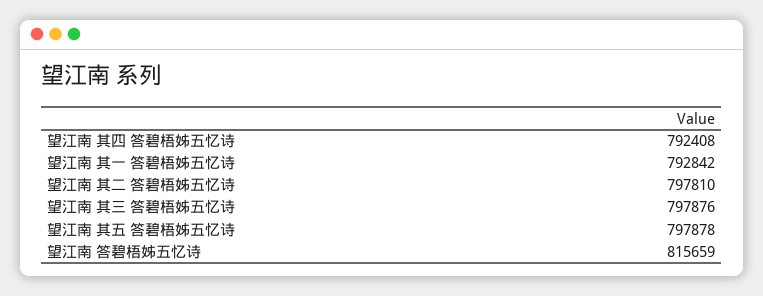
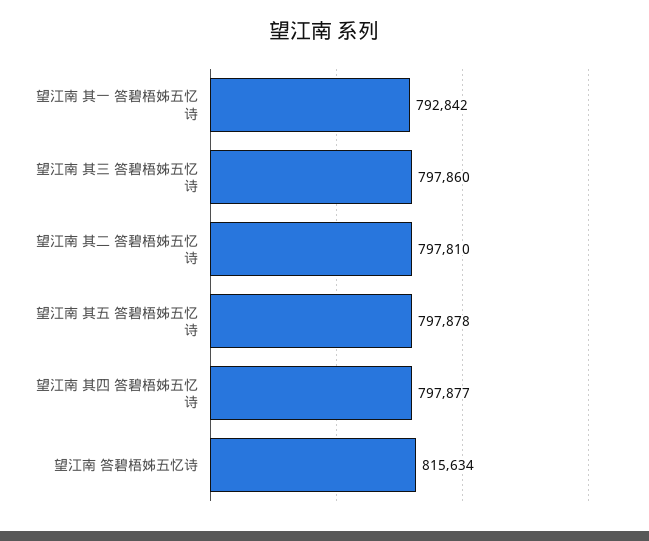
  {
-   "望江南 其四 答碧梧姊五忆诗": 792408,
+   "望江南 其四 答碧梧姊五忆诗": 797877,
    "望江南 其一 答碧梧姊五忆诗": 792842,
    "望江南 其二 答碧梧姊五忆诗": 797810,
-   "望江南 其三 答碧梧姊五忆诗": 797876,
+   "望江南 其三 答碧梧姊五忆诗": 797860,
    "望江南 其五 答碧梧姊五忆诗": 797878,
-   "望江南 答碧梧姊五忆诗": 815659
+   "望江南 答碧梧姊五忆诗": 815634
  }

